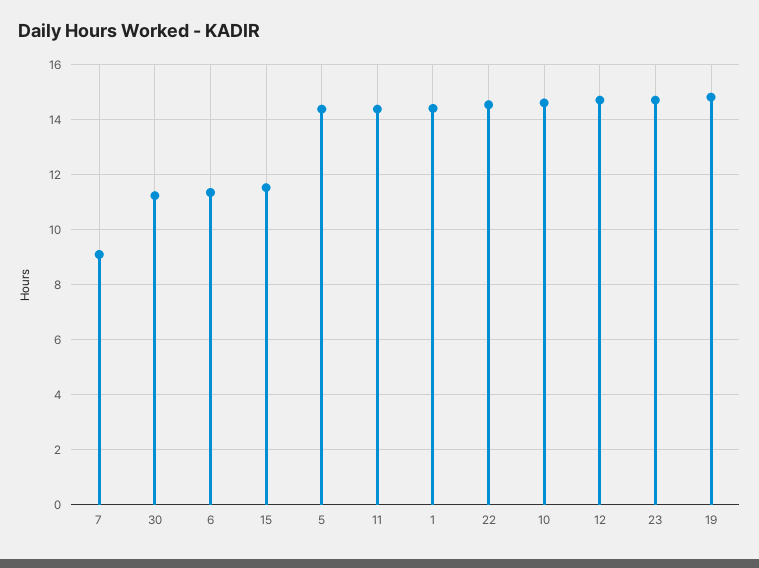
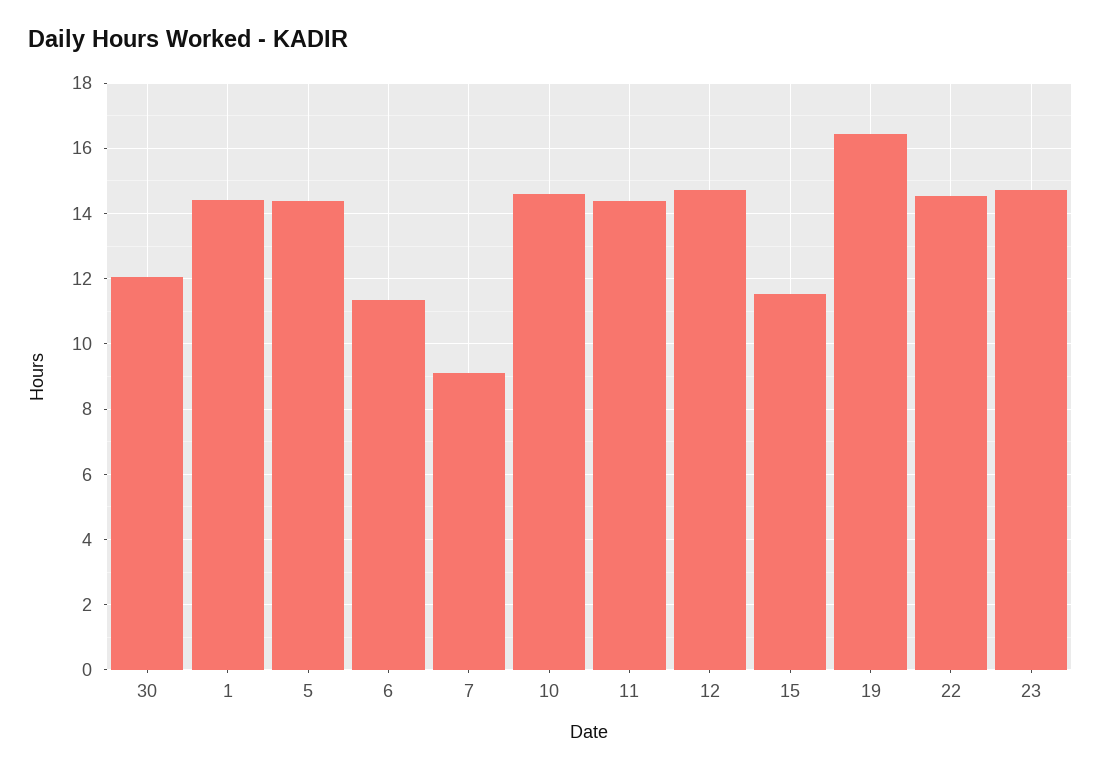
  {
    "7": 9.2,
-   "30": 11.25,
+   "30": 12,
    "6": 11.4,
    "15": 11.6,
    "5": 14.4,
    "11": 14.4,
    "1": 14.4,
    "22": 14.6,
    "10": 14.6,
    "12": 14.8,
    "23": 14.8,
-   "19": 14.75
+   "19": 16.4
  }

